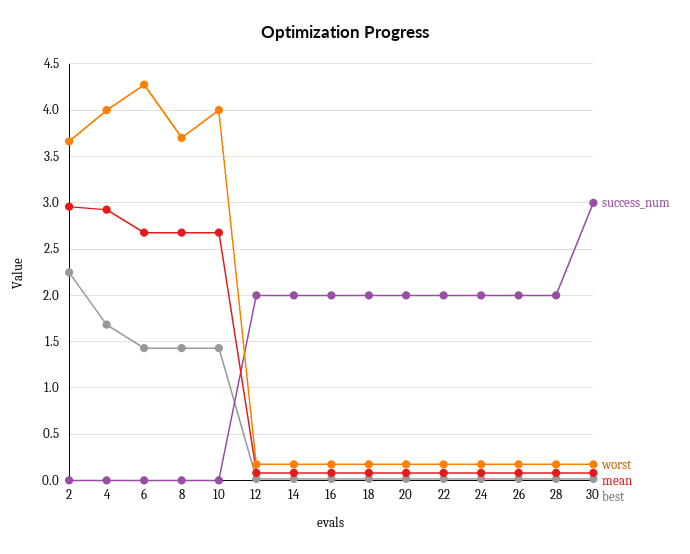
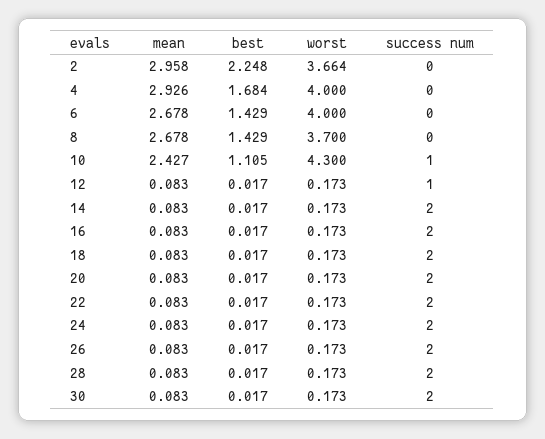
  {
    "success_num": {
      "2": 0,
      "4": 0,
      "6": 0,
      "8": 0,
-     "10": 0,
+     "10": 1,
-     "12": 2,
+     "12": 1,
      "14": 2,
      "16": 2,
      "18": 2,
      "20": 2,
      "22": 2,
      "24": 2,
      "26": 2,
      "28": 2,
-     "30": 3
+     "30": 2
    },
    "worst": {
      "2": 3.664,
      "4": 4,
-     "6": 4.3,
+     "6": 4,
      "8": 3.7,
-     "10": 4,
+     "10": 4.3,
      "12": 0.173,
      "14": 0.173,
      "16": 0.173,
      "18": 0.173,
      "20": 0.173,
      "22": 0.173,
      "24": 0.173,
      "26": 0.173,
      "28": 0.173,
      "30": 0.173
    },
    "mean": {
      "2": 2.958,
      "4": 2.926,
      "6": 2.678,
      "8": 2.678,
-     "10": 2.7,
+     "10": 2.427,
      "12": 0.083,
      "14": 0.083,
      "16": 0.083,
      "18": 0.083,
      "20": 0.083,
      "22": 0.083,
      "24": 0.083,
      "26": 0.083,
      "28": 0.083,
      "30": 0.083
    },
    "best": {
      "2": 2.248,
      "4": 1.684,
      "6": 1.429,
      "8": 1.429,
-     "10": 1.4,
+     "10": 1.105,
      "12": 0.017,
      "14": 0.017,
      "16": 0.017,
      "18": 0.017,
      "20": 0.017,
      "22": 0.017,
      "24": 0.017,
      "26": 0.017,
      "28": 0.017,
      "30": 0.017
    }
  }

